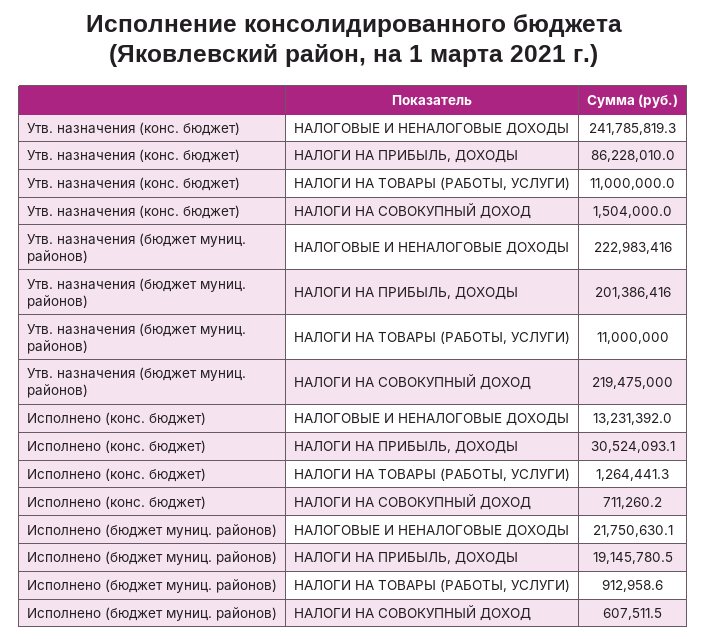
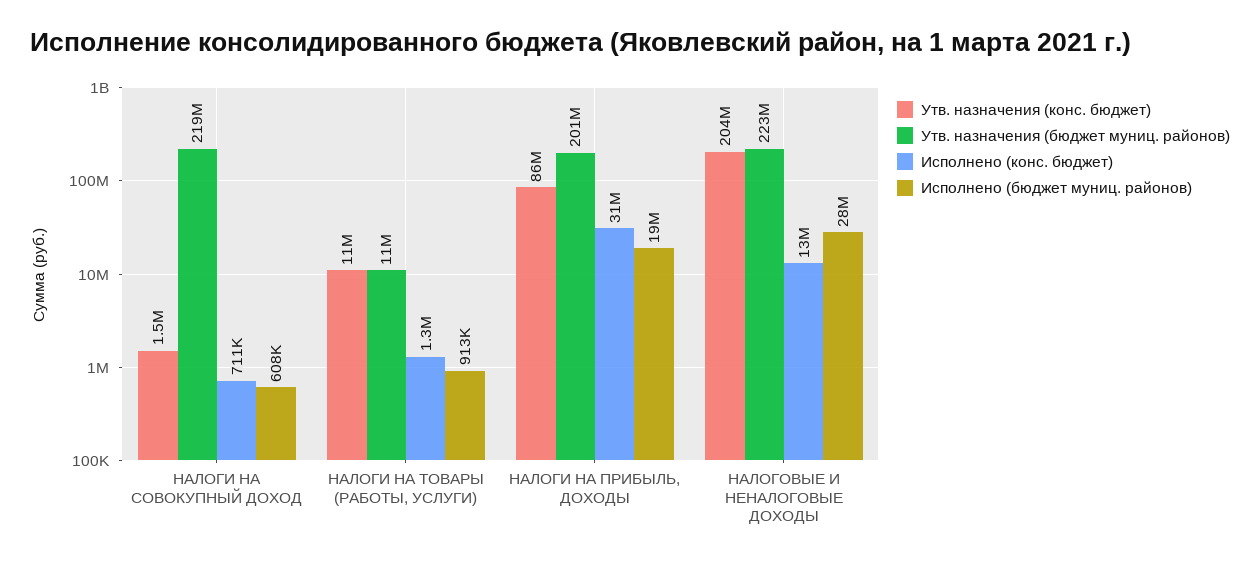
  {
    "Утв. назначения (конс. бюджет)": {
-     "НАЛОГОВЫЕ И НЕНАЛОГОВЫЕ ДОХОДЫ": 241785819.3,
+     "НАЛОГОВЫЕ И НЕНАЛОГОВЫЕ ДОХОДЫ": 204000000,
      "НАЛОГИ НА ПРИБЫЛЬ, ДОХОДЫ": 86228010,
      "НАЛОГИ НА ТОВАРЫ (РАБОТЫ, УСЛУГИ)": 11000000,
      "НАЛОГИ НА СОВОКУПНЫЙ ДОХОД": 1504000
    },
    "Утв. назначения (бюджет муниц. районов)": {
      "НАЛОГОВЫЕ И НЕНАЛОГОВЫЕ ДОХОДЫ": 222983416,
      "НАЛОГИ НА ПРИБЫЛЬ, ДОХОДЫ": 201386416,
      "НАЛОГИ НА ТОВАРЫ (РАБОТЫ, УСЛУГИ)": 11000000,
      "НАЛОГИ НА СОВОКУПНЫЙ ДОХОД": 219475000
    },
    "Исполнено (конс. бюджет)": {
      "НАЛОГОВЫЕ И НЕНАЛОГОВЫЕ ДОХОДЫ": 13231392,
      "НАЛОГИ НА ПРИБЫЛЬ, ДОХОДЫ": 30524093.1,
      "НАЛОГИ НА ТОВАРЫ (РАБОТЫ, УСЛУГИ)": 1264441.3,
      "НАЛОГИ НА СОВОКУПНЫЙ ДОХОД": 711260.2
    },
    "Исполнено (бюджет муниц. районов)": {
-     "НАЛОГОВЫЕ И НЕНАЛОГОВЫЕ ДОХОДЫ": 21750630.1,
+     "НАЛОГОВЫЕ И НЕНАЛОГОВЫЕ ДОХОДЫ": 28000000,
      "НАЛОГИ НА ПРИБЫЛЬ, ДОХОДЫ": 19145780.5,
      "НАЛОГИ НА ТОВАРЫ (РАБОТЫ, УСЛУГИ)": 912958.6,
      "НАЛОГИ НА СОВОКУПНЫЙ ДОХОД": 607511.5
    }
  }

